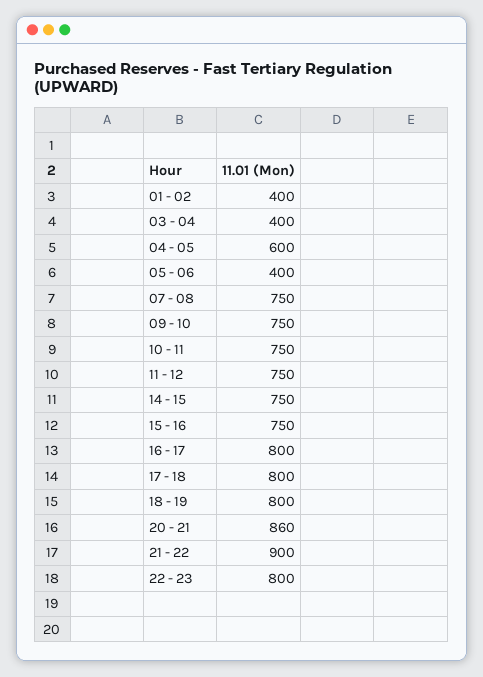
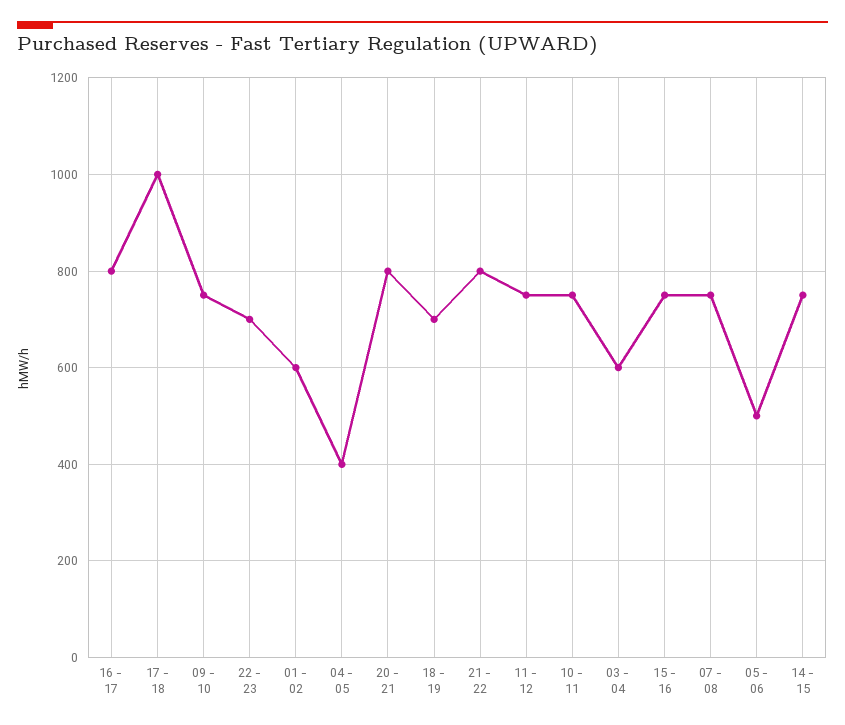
  {
-   "01 - 02": 400,
+   "01 - 02": 600,
-   "03 - 04": 400,
+   "03 - 04": 600,
-   "04 - 05": 600,
+   "04 - 05": 400,
-   "05 - 06": 400,
+   "05 - 06": 500,
    "07 - 08": 750,
    "09 - 10": 750,
    "10 - 11": 750,
    "11 - 12": 750,
    "14 - 15": 750,
    "15 - 16": 750,
    "16 - 17": 800,
-   "17 - 18": 800,
+   "17 - 18": 1000,
-   "18 - 19": 800,
+   "18 - 19": 700,
-   "20 - 21": 860,
+   "20 - 21": 800,
-   "21 - 22": 900,
+   "21 - 22": 800,
-   "22 - 23": 800
+   "22 - 23": 700
  }

